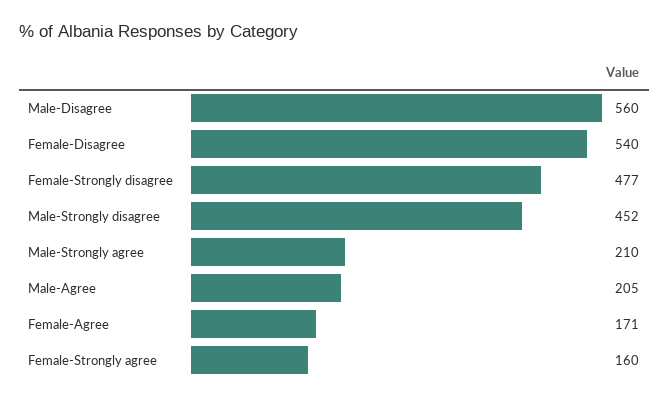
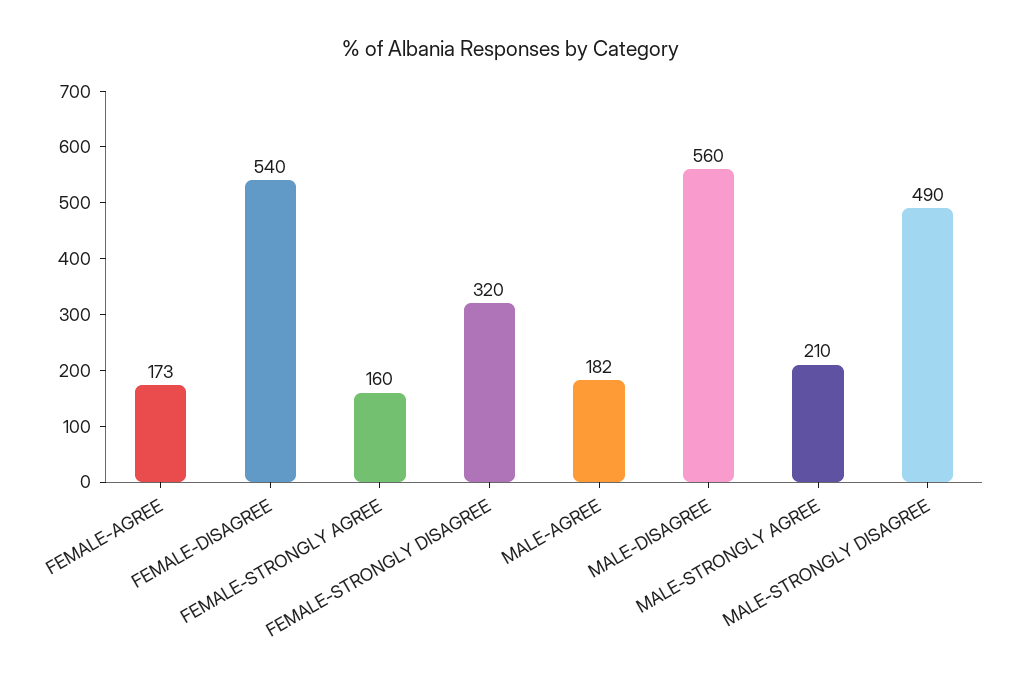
  {
    "Male-Disagree": 560,
    "Female-Disagree": 540,
-   "Female-Strongly disagree": 477,
+   "Female-Strongly disagree": 320,
-   "Male-Strongly disagree": 452,
+   "Male-Strongly disagree": 490,
    "Male-Strongly agree": 210,
-   "Male-Agree": 205,
+   "Male-Agree": 182,
-   "Female-Agree": 171,
+   "Female-Agree": 173,
    "Female-Strongly agree": 160
  }

